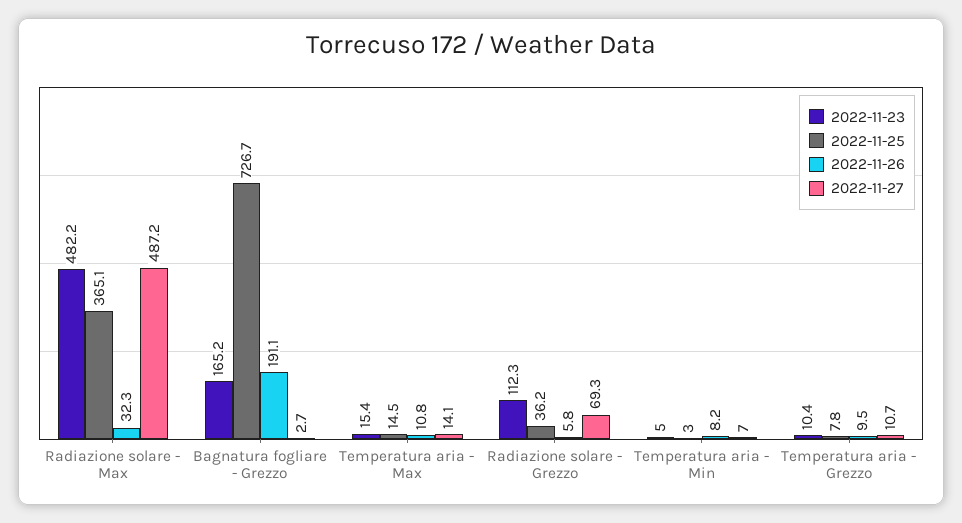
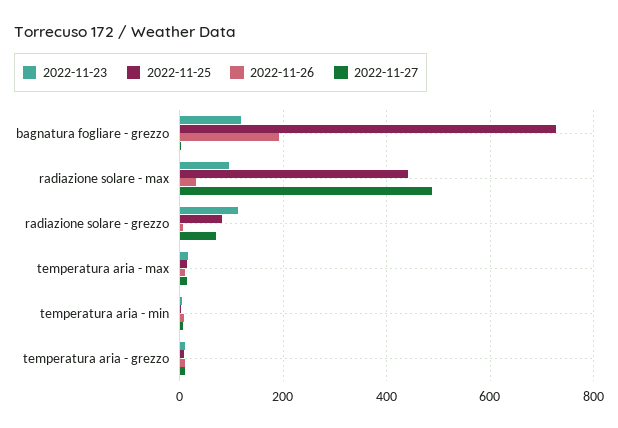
  {
    "2022-11-23": {
-     "Radiazione solare - Max": 482.2,
+     "Radiazione solare - Max": 100,
-     "Bagnatura fogliare - Grezzo": 165.2,
+     "Bagnatura fogliare - Grezzo": 120,
      "Temperatura aria - Max": 15.4,
      "Radiazione solare - Grezzo": 112.3,
      "Temperatura aria - Min": 5,
      "Temperatura aria - Grezzo": 10.4
    },
    "2022-11-25": {
-     "Radiazione solare - Max": 365.1,
+     "Radiazione solare - Max": 440,
      "Bagnatura fogliare - Grezzo": 726.7,
      "Temperatura aria - Max": 14.5,
-     "Radiazione solare - Grezzo": 36.2,
+     "Radiazione solare - Grezzo": 80,
      "Temperatura aria - Min": 3,
      "Temperatura aria - Grezzo": 7.8
    },
    "2022-11-26": {
      "Radiazione solare - Max": 32.3,
      "Bagnatura fogliare - Grezzo": 191.1,
      "Temperatura aria - Max": 10.8,
      "Radiazione solare - Grezzo": 5.8,
      "Temperatura aria - Min": 8.2,
      "Temperatura aria - Grezzo": 9.5
    },
    "2022-11-27": {
      "Radiazione solare - Max": 487.2,
      "Bagnatura fogliare - Grezzo": 2.7,
      "Temperatura aria - Max": 14.1,
      "Radiazione solare - Grezzo": 69.3,
      "Temperatura aria - Min": 7,
      "Temperatura aria - Grezzo": 10.7
    }
  }

